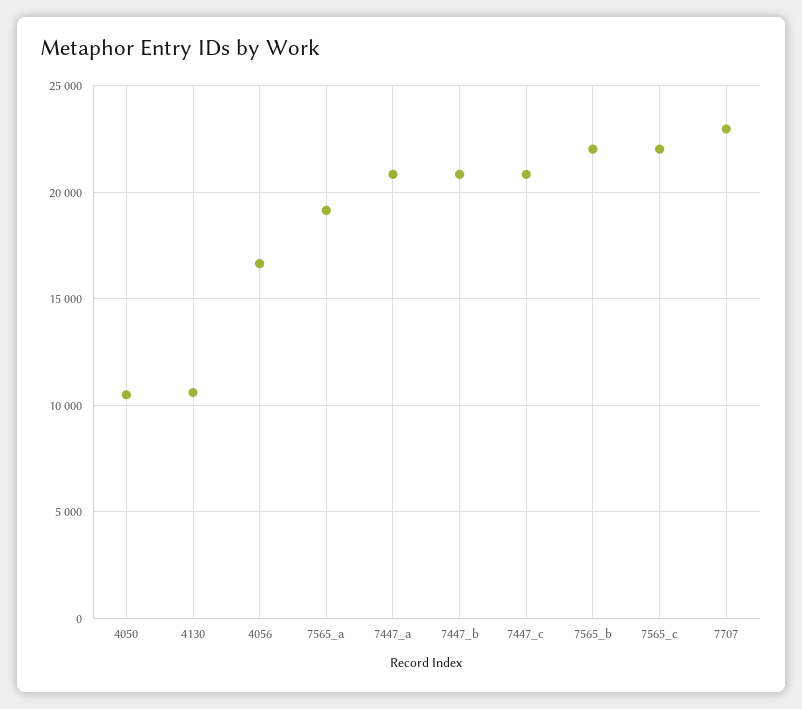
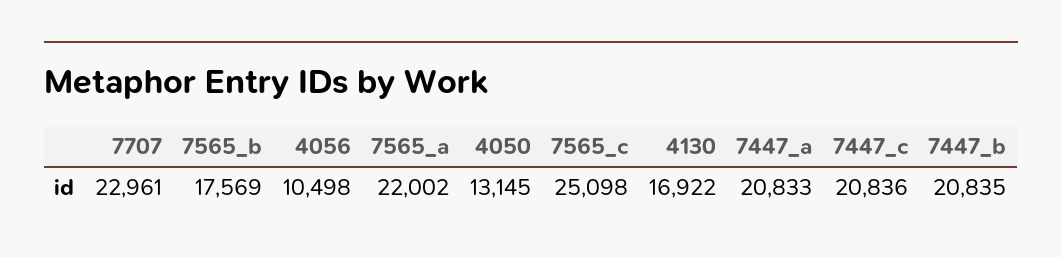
  {
-   "4050": 10500,
+   "4050": 13145,
-   "4130": 10500,
+   "4130": 16922,
-   "4056": 16500,
+   "4056": 10498,
-   "7565_a": 19000,
+   "7565_a": 22002,
    "7447_a": 20833,
    "7447_b": 20835,
    "7447_c": 20836,
-   "7565_b": 22000,
+   "7565_b": 17569,
-   "7565_c": 22000,
+   "7565_c": 25098,
    "7707": 22961
  }

